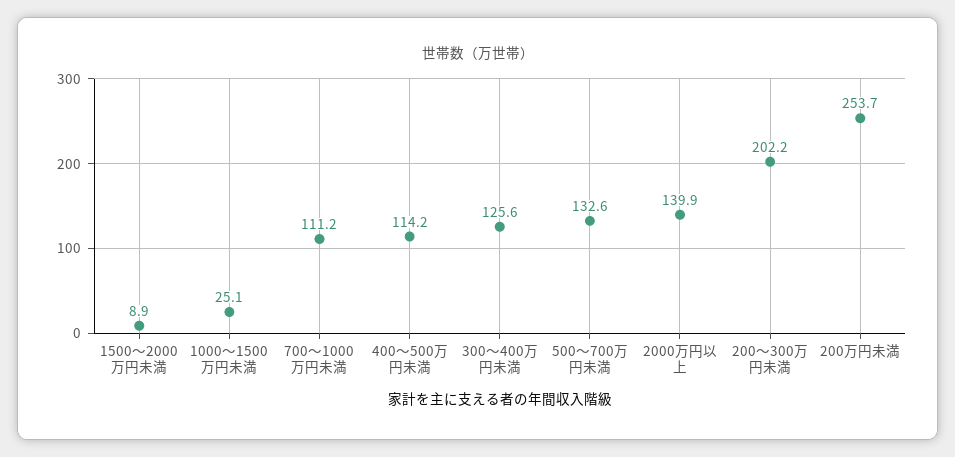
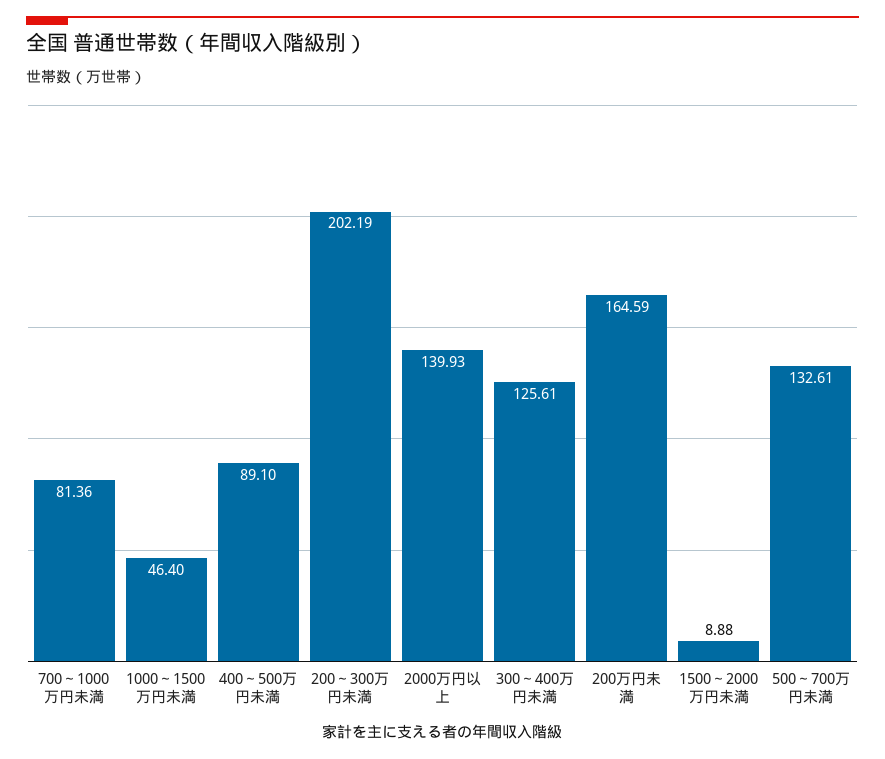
  {
    "1500～2000万円未満": 8.88,
-   "1000～1500万円未満": 25.1,
+   "1000～1500万円未満": 46.4,
-   "700～1000万円未満": 111.2,
+   "700～1000万円未満": 81.36,
-   "400～500万円未満": 114.2,
+   "400～500万円未満": 89.1,
    "300～400万円未満": 125.61,
    "500～700万円未満": 132.61,
    "2000万円以上": 139.93,
    "200～300万円未満": 202.19,
-   "200万円未満": 253.7
+   "200万円未満": 164.59
  }

